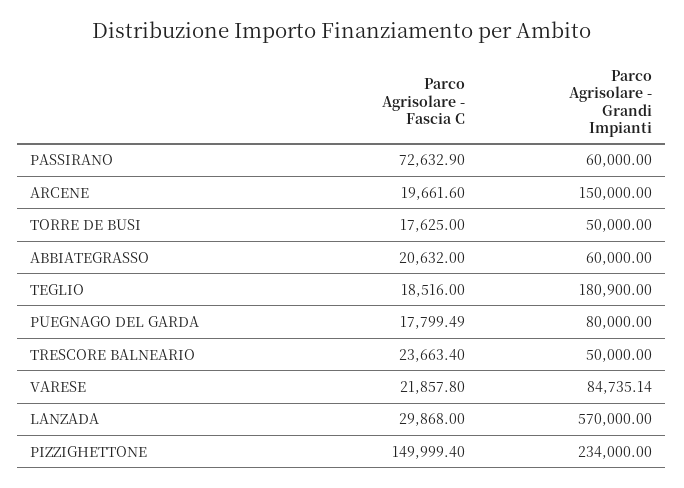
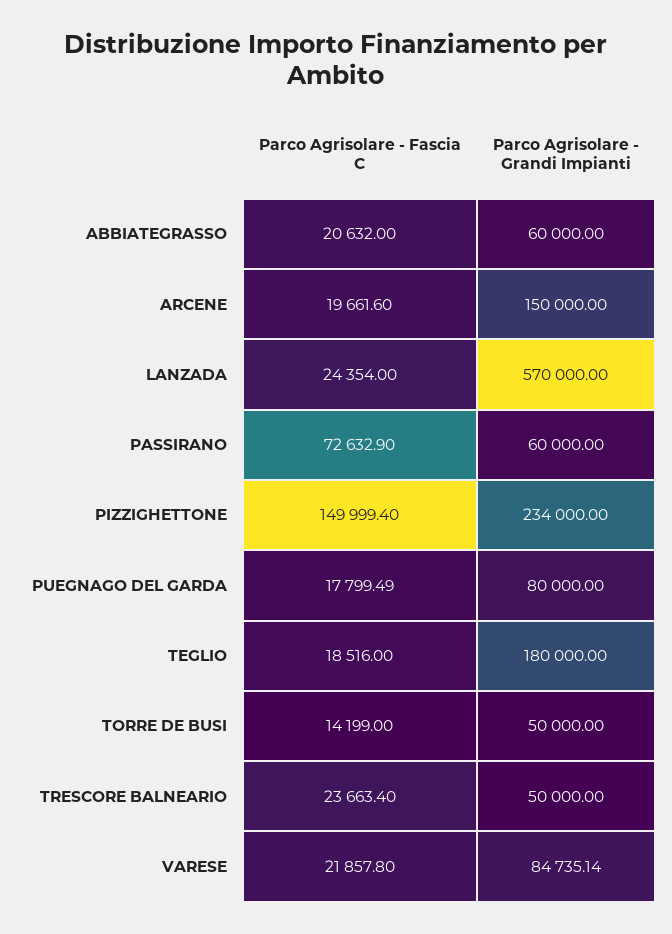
  {
    "Parco Agrisolare - Fascia C": {
      "PASSIRANO": 72632.9,
      "ARCENE": 19661.6,
-     "TORRE DE BUSI": 17625,
+     "TORRE DE BUSI": 14199,
      "ABBIATEGRASSO": 20632,
      "TEGLIO": 18516,
      "PUEGNAGO DEL GARDA": 17799.49,
      "TRESCORE BALNEARIO": 23663.4,
      "VARESE": 21857.8,
-     "LANZADA": 29868,
+     "LANZADA": 24354,
      "PIZZIGHETTONE": 149999.4
    },
    "Parco Agrisolare - Grandi Impianti": {
      "PASSIRANO": 60000,
      "ARCENE": 150000,
      "TORRE DE BUSI": 50000,
      "ABBIATEGRASSO": 60000,
-     "TEGLIO": 180900,
+     "TEGLIO": 180000,
      "PUEGNAGO DEL GARDA": 80000,
      "TRESCORE BALNEARIO": 50000,
      "VARESE": 84735.14,
      "LANZADA": 570000,
      "PIZZIGHETTONE": 234000
    }
  }

